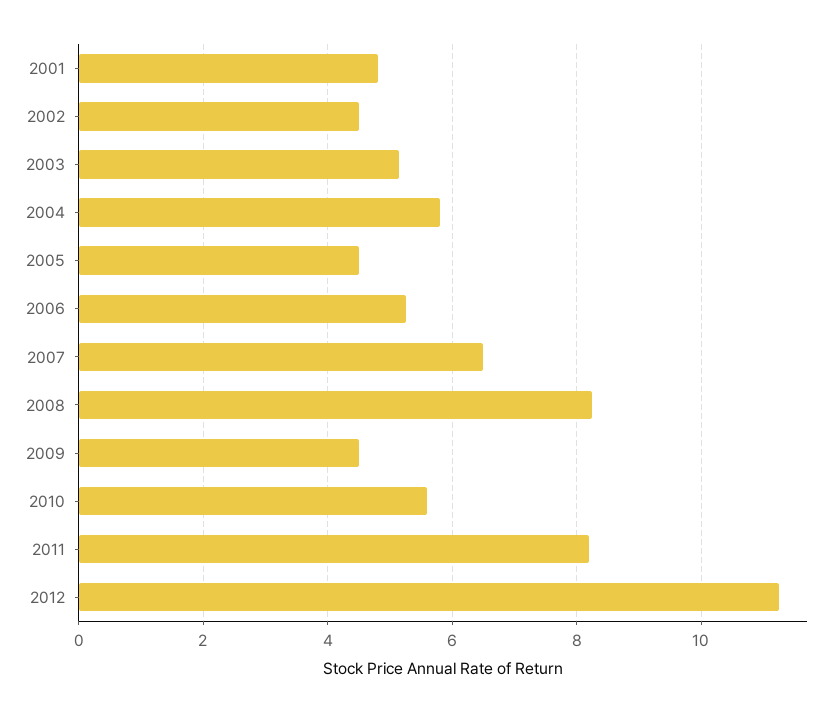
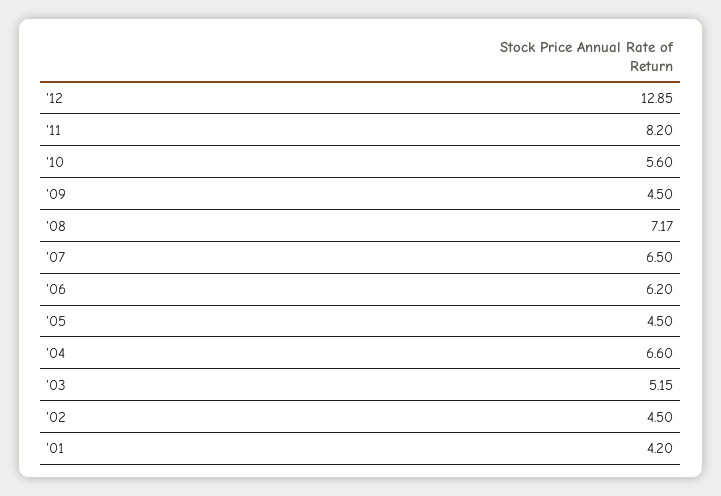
  {
-   "2001": 4.8,
+   "2001": 4.2,
    "2002": 4.5,
    "2003": 5.15,
-   "2004": 5.8,
+   "2004": 6.6,
    "2005": 4.5,
-   "2006": 5.2,
+   "2006": 6.2,
    "2007": 6.5,
-   "2008": 8.2,
+   "2008": 7.17,
    "2009": 4.5,
    "2010": 5.6,
    "2011": 8.2,
-   "2012": 11.2
+   "2012": 12.85
  }

